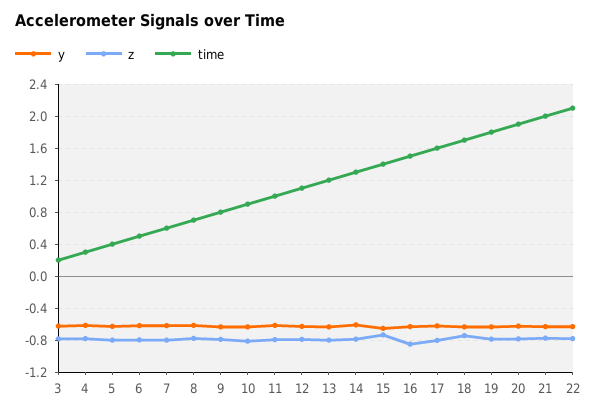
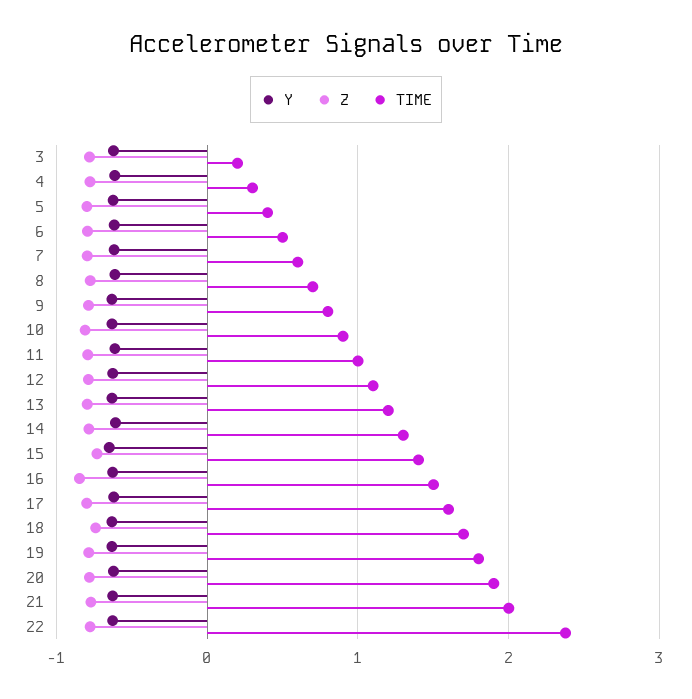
  {
    "y": {
      "3": -0.6,
      "4": -0.6,
      "5": -0.6,
      "6": -0.6,
      "7": -0.6,
      "8": -0.6,
      "9": -0.6,
      "10": -0.6,
      "11": -0.6,
      "12": -0.6,
      "13": -0.6,
      "14": -0.6,
      "15": -0.6,
      "16": -0.6,
      "17": -0.6,
      "18": -0.6,
      "19": -0.6,
      "20": -0.6,
      "21": -0.6,
      "22": -0.6
    },
    "z": {
      "3": -0.8,
      "4": -0.8,
      "5": -0.8,
      "6": -0.8,
      "7": -0.8,
      "8": -0.8,
      "9": -0.8,
      "10": -0.8,
      "11": -0.8,
      "12": -0.8,
      "13": -0.8,
      "14": -0.8,
      "15": -0.7,
      "16": -0.8,
      "17": -0.8,
      "18": -0.7,
      "19": -0.8,
      "20": -0.8,
      "21": -0.8,
      "22": -0.8
    },
    "time": {
      "3": 0.2,
      "4": 0.3,
      "5": 0.4,
      "6": 0.5,
      "7": 0.6,
      "8": 0.7,
      "9": 0.8,
      "10": 0.9,
      "11": 1,
      "12": 1.1,
      "13": 1.2,
      "14": 1.3,
      "15": 1.4,
      "16": 1.5,
      "17": 1.6,
      "18": 1.7,
      "19": 1.8,
      "20": 1.9,
      "21": 2,
-     "22": 2.1
+     "22": 2.4
    }
  }

